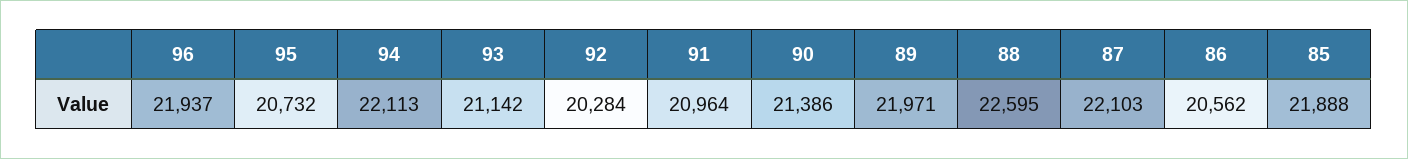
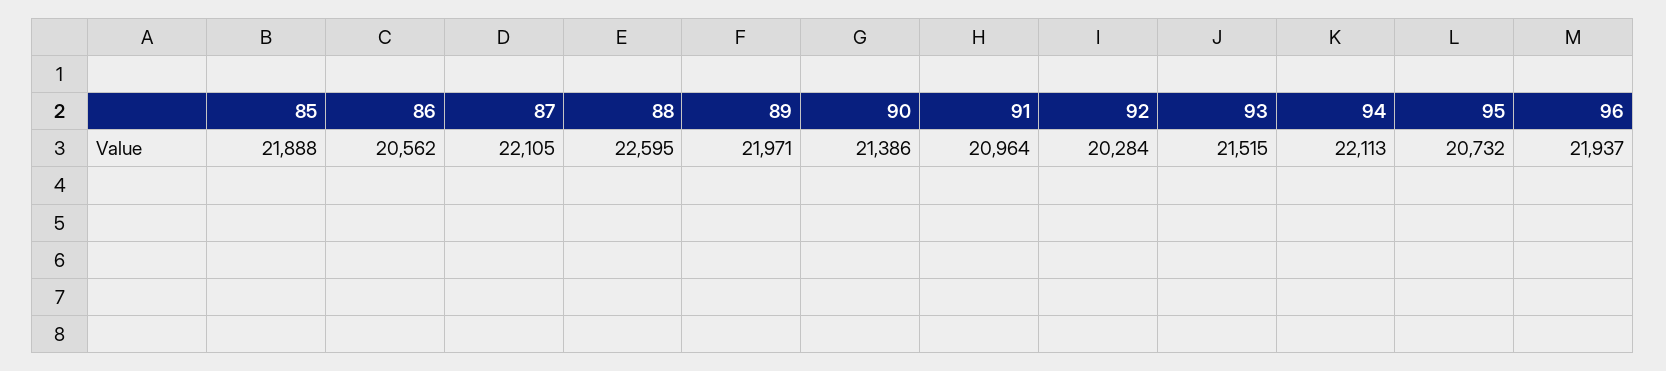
  {
    "96": 21937,
    "95": 20732,
    "94": 22113,
-   "93": 21142,
+   "93": 21515,
    "92": 20284,
    "91": 20964,
    "90": 21386,
    "89": 21971,
    "88": 22595,
-   "87": 22103,
+   "87": 22105,
    "86": 20562,
    "85": 21888
  }

